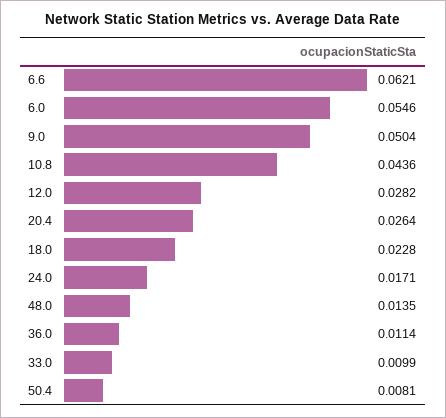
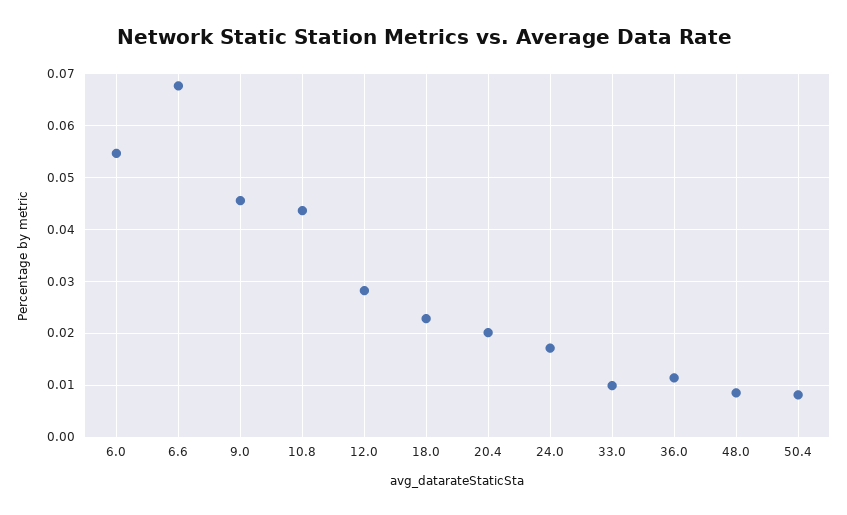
  {
-   "6.6": 0.0621,
+   "6.6": 0.068,
    "6.0": 0.0546,
-   "9.0": 0.0504,
+   "9.0": 0.046,
    "10.8": 0.0436,
    "12.0": 0.0282,
-   "20.4": 0.0264,
+   "20.4": 0.02,
    "18.0": 0.0228,
    "24.0": 0.0171,
-   "48.0": 0.0135,
+   "48.0": 0.008,
    "36.0": 0.0114,
    "33.0": 0.0099,
    "50.4": 0.0081
  }

